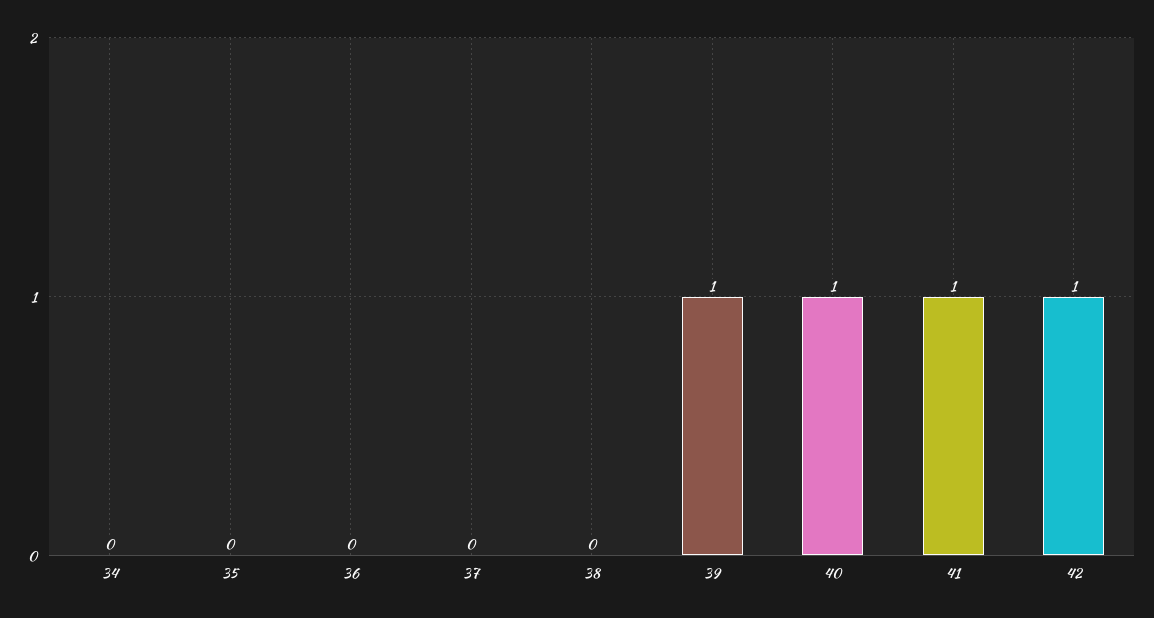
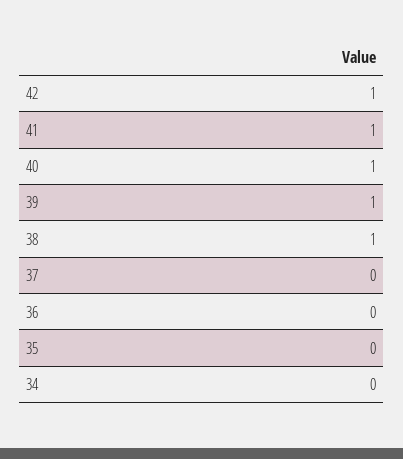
  {
    "34": 0,
    "35": 0,
    "36": 0,
    "37": 0,
-   "38": 0,
+   "38": 1,
    "39": 1,
    "40": 1,
    "41": 1,
    "42": 1
  }

